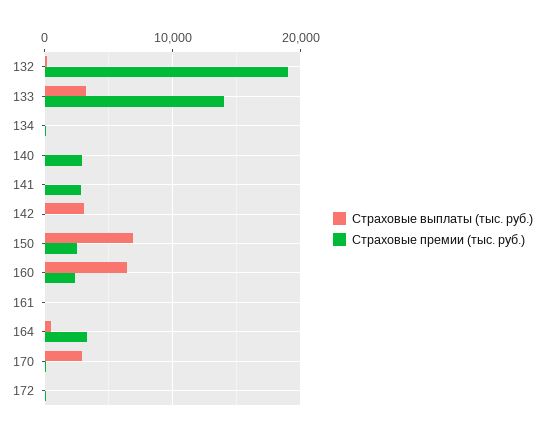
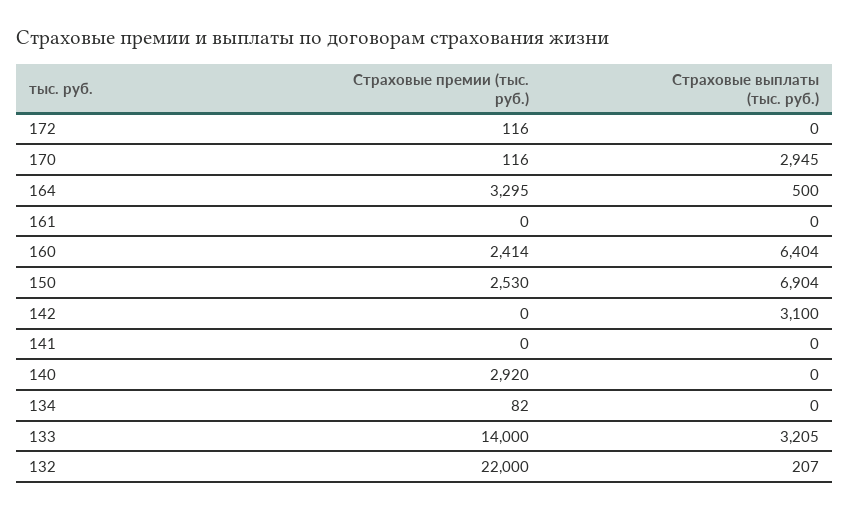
  {
    "Страховые выплаты (тыс. руб.)": {
      "132": 207,
      "133": 3205,
      "134": 0,
      "140": 0,
      "141": 0,
      "142": 3100,
      "150": 6904,
      "160": 6404,
      "161": 0,
      "164": 500,
      "170": 2945,
      "172": 0
    },
    "Страховые премии (тыс. руб.)": {
-     "132": 19000,
+     "132": 22000,
      "133": 14000,
      "134": 82,
      "140": 2920,
-     "141": 3000,
+     "141": 0,
      "142": 0,
      "150": 2530,
      "160": 2414,
      "161": 0,
      "164": 3295,
      "170": 116,
      "172": 116
    }
  }

